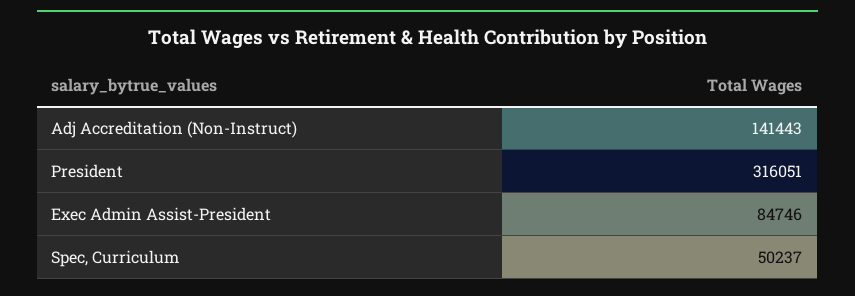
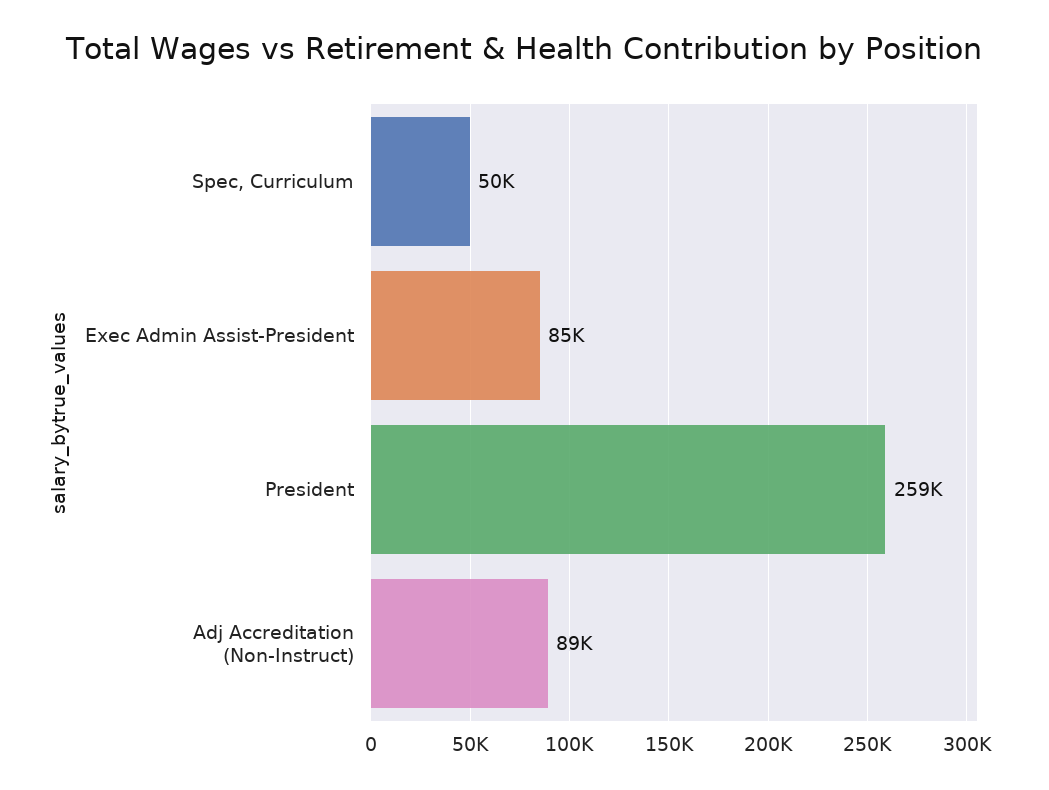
  {
-   "Adj Accreditation (Non-Instruct)": 141443,
+   "Adj Accreditation (Non-Instruct)": 89000,
-   "President": 316051,
+   "President": 259000,
    "Exec Admin Assist-President": 84746,
    "Spec, Curriculum": 50237
  }

